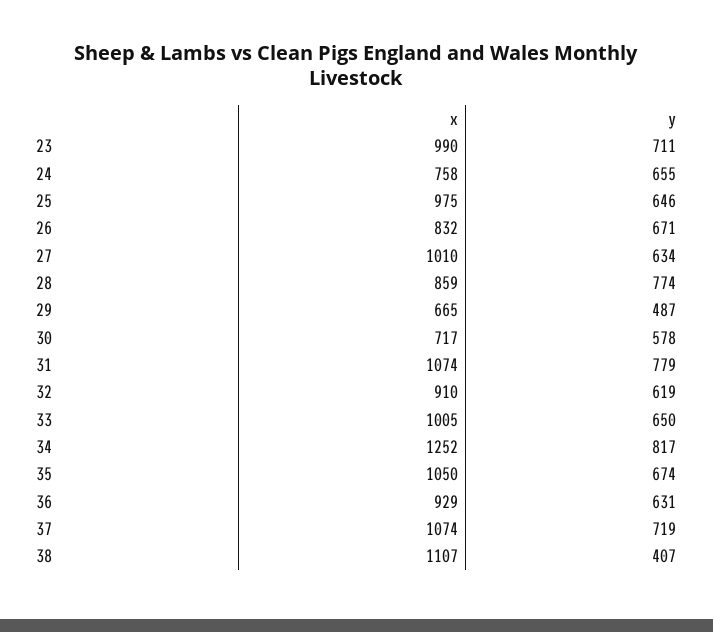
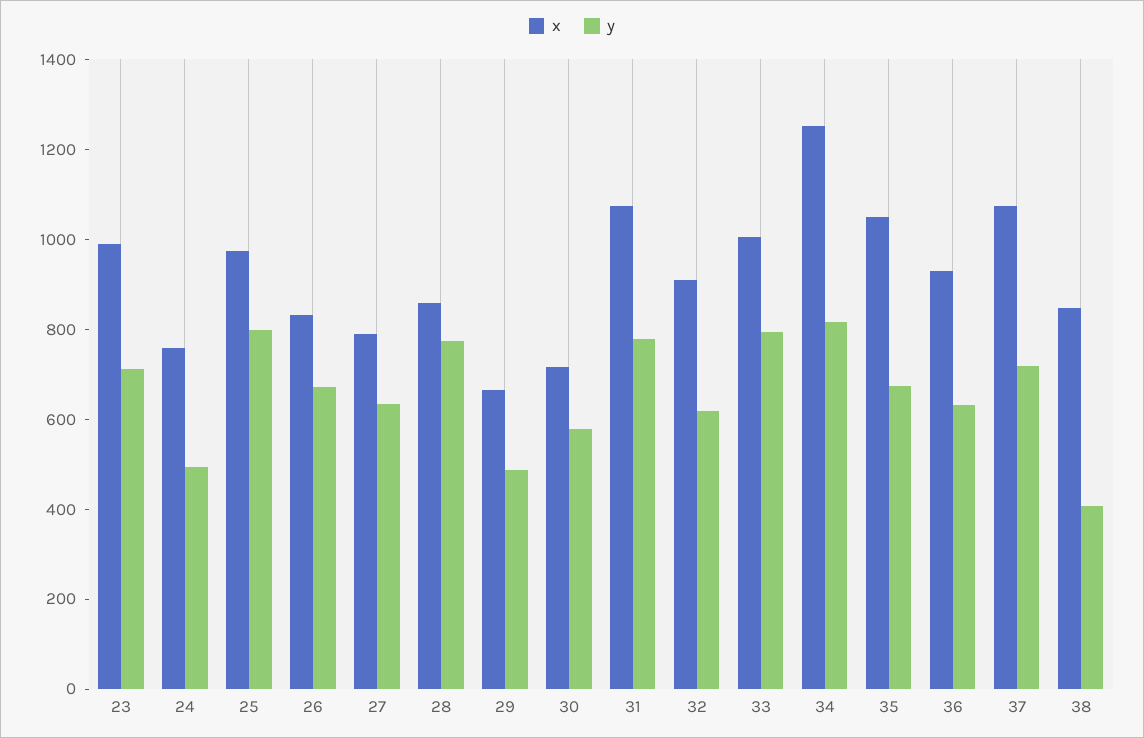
  {
    "x": {
      "23": 990,
      "24": 758,
      "25": 975,
      "26": 832,
-     "27": 1010,
+     "27": 800,
      "28": 859,
      "29": 665,
      "30": 717,
      "31": 1074,
      "32": 910,
      "33": 1005,
      "34": 1252,
      "35": 1050,
      "36": 929,
      "37": 1074,
-     "38": 1107
+     "38": 850
    },
    "y": {
      "23": 711,
-     "24": 655,
+     "24": 500,
-     "25": 646,
+     "25": 800,
      "26": 671,
      "27": 634,
      "28": 774,
      "29": 487,
      "30": 578,
      "31": 779,
      "32": 619,
-     "33": 650,
+     "33": 800,
      "34": 817,
      "35": 674,
      "36": 631,
      "37": 719,
      "38": 407
    }
  }

